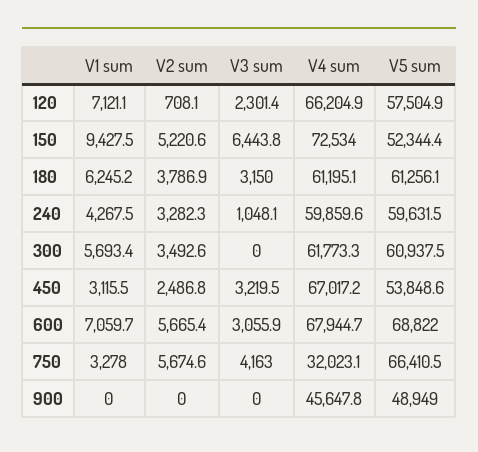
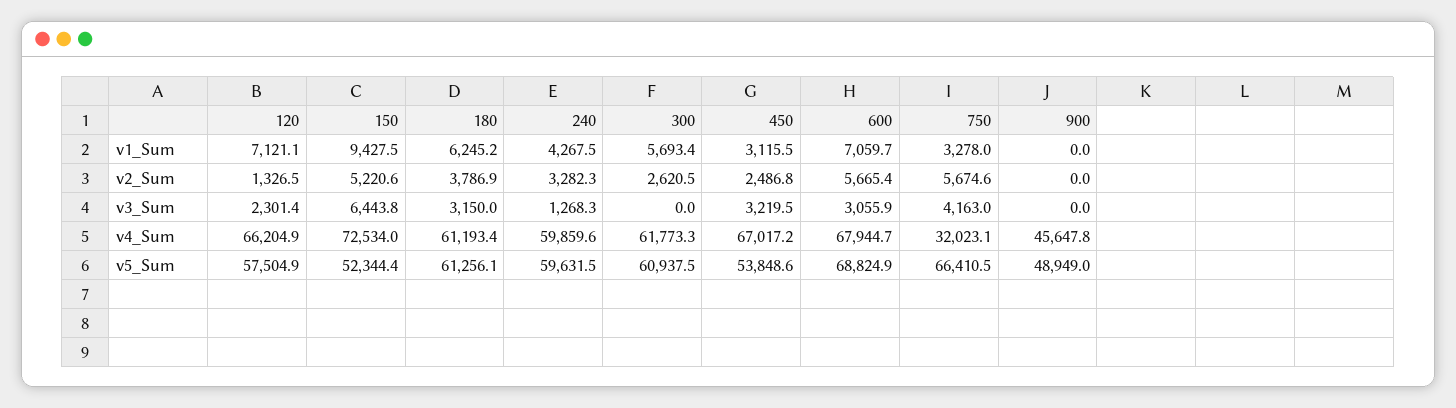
  {
    "V1 sum": {
      "120": 7121.1,
      "150": 9427.5,
      "180": 6245.2,
      "240": 4267.5,
      "300": 5693.4,
      "450": 3115.5,
      "600": 7059.7,
      "750": 3278,
      "900": 0
    },
    "V2 sum": {
-     "120": 708.1,
+     "120": 1326.5,
      "150": 5220.6,
      "180": 3786.9,
      "240": 3282.3,
-     "300": 3492.6,
+     "300": 2620.5,
      "450": 2486.8,
      "600": 5665.4,
      "750": 5674.6,
      "900": 0
    },
    "V3 sum": {
      "120": 2301.4,
      "150": 6443.8,
      "180": 3150,
-     "240": 1048.1,
+     "240": 1268.3,
      "300": 0,
      "450": 3219.5,
      "600": 3055.9,
      "750": 4163,
      "900": 0
    },
    "V4 sum": {
      "120": 66204.9,
      "150": 72534,
-     "180": 61195.1,
+     "180": 61193.4,
      "240": 59859.6,
      "300": 61773.3,
      "450": 67017.2,
      "600": 67944.7,
      "750": 32023.1,
      "900": 45647.8
    },
    "V5 sum": {
      "120": 57504.9,
      "150": 52344.4,
      "180": 61256.1,
      "240": 59631.5,
      "300": 60937.5,
      "450": 53848.6,
-     "600": 68822,
+     "600": 68824.9,
      "750": 66410.5,
      "900": 48949
    }
  }

